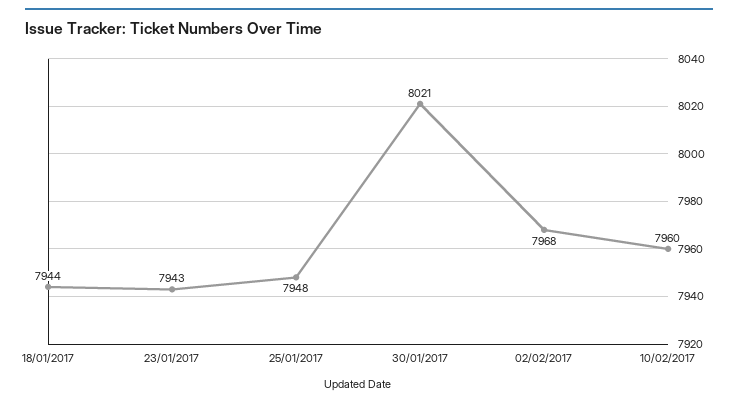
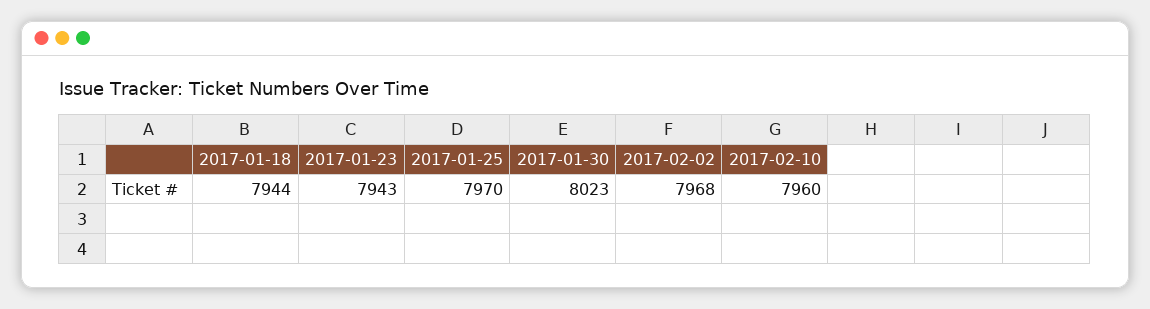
  {
    "18/01/2017": 7944,
    "23/01/2017": 7943,
-   "25/01/2017": 7948,
+   "25/01/2017": 7970,
-   "30/01/2017": 8021,
+   "30/01/2017": 8023,
    "02/02/2017": 7968,
    "10/02/2017": 7960
  }

